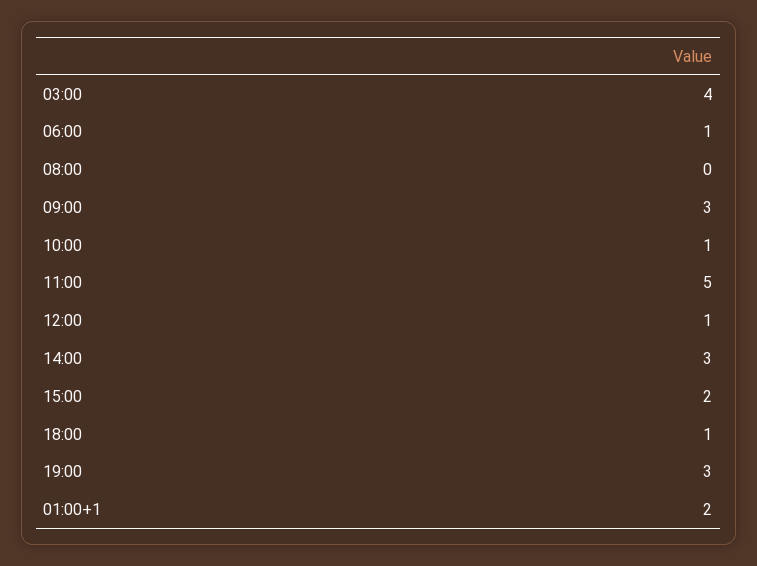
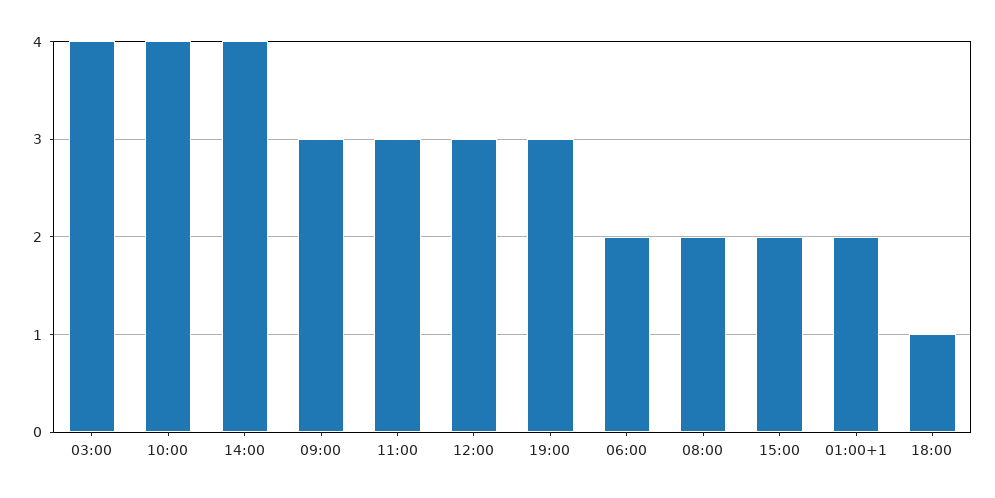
  {
    "03:00": 4,
-   "06:00": 1,
+   "06:00": 2,
-   "08:00": 0,
+   "08:00": 2,
    "09:00": 3,
-   "10:00": 1,
+   "10:00": 4,
-   "11:00": 5,
+   "11:00": 3,
-   "12:00": 1,
+   "12:00": 3,
-   "14:00": 3,
+   "14:00": 4,
    "15:00": 2,
    "18:00": 1,
    "19:00": 3,
    "01:00+1": 2
  }

